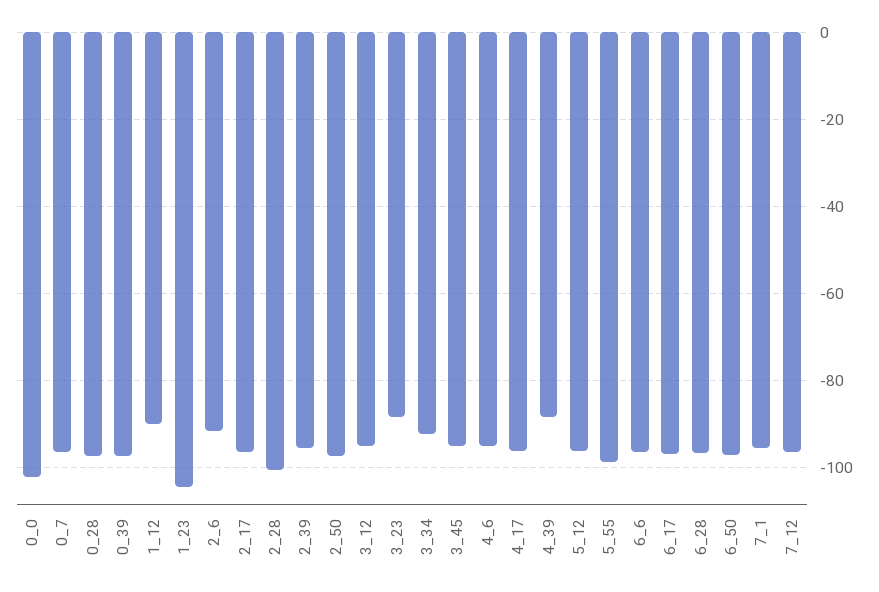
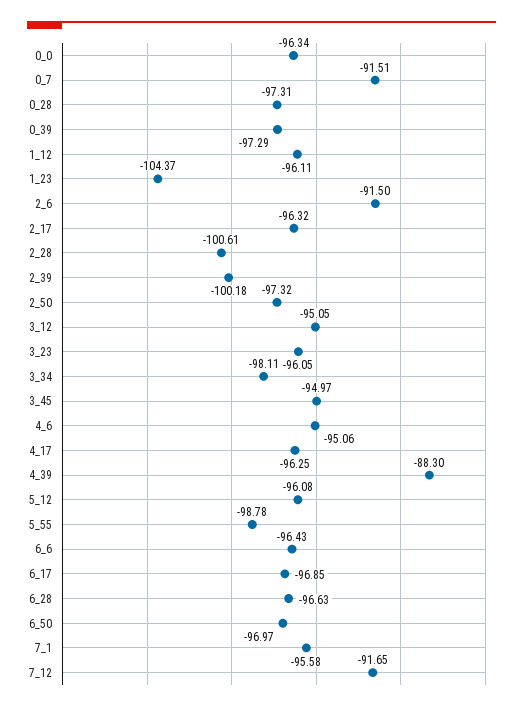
  {
-   "0_0": -102,
+   "0_0": -96.34,
-   "0_7": -96,
+   "0_7": -91.51,
    "0_28": -97.31,
    "0_39": -97.29,
-   "1_12": -90,
+   "1_12": -96.11,
    "1_23": -104.37,
    "2_6": -91.5,
    "2_17": -96.32,
    "2_28": -100.61,
-   "2_39": -96,
+   "2_39": -100.18,
    "2_50": -97.32,
    "3_12": -95.05,
-   "3_23": -88,
+   "3_23": -96.05,
-   "3_34": -92,
+   "3_34": -98.11,
    "3_45": -94.97,
    "4_6": -95.06,
    "4_17": -96.25,
    "4_39": -88.3,
    "5_12": -96.08,
    "5_55": -98.78,
    "6_6": -96.43,
    "6_17": -96.85,
    "6_28": -96.63,
    "6_50": -96.97,
    "7_1": -95.58,
-   "7_12": -96
+   "7_12": -91.65
  }

